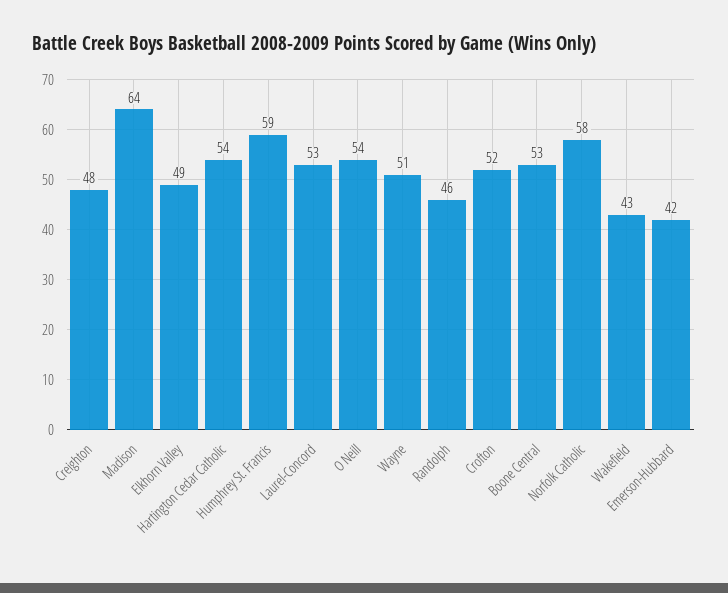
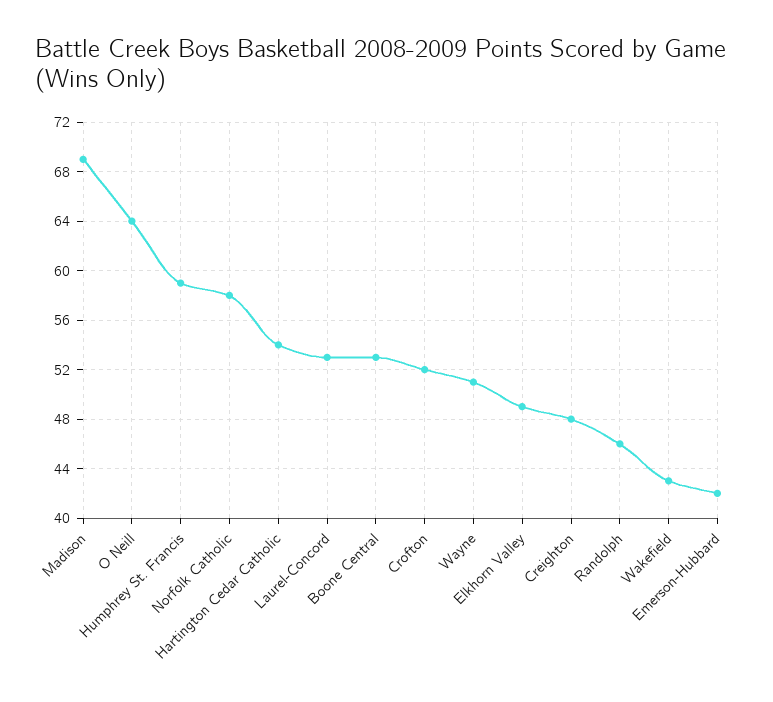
  {
    "Creighton": 48,
-   "Madison": 64,
+   "Madison": 69,
    "Elkhorn Valley": 49,
    "Hartington Cedar Catholic": 54,
    "Humphrey St. Francis": 59,
    "Laurel-Concord": 53,
-   "O Neill": 54,
+   "O Neill": 64,
    "Wayne": 51,
    "Randolph": 46,
    "Crofton": 52,
    "Boone Central": 53,
    "Norfolk Catholic": 58,
    "Wakefield": 43,
    "Emerson-Hubbard": 42
  }

